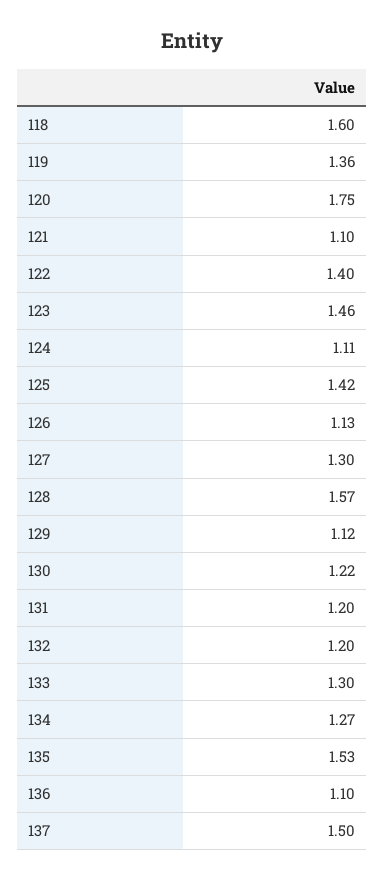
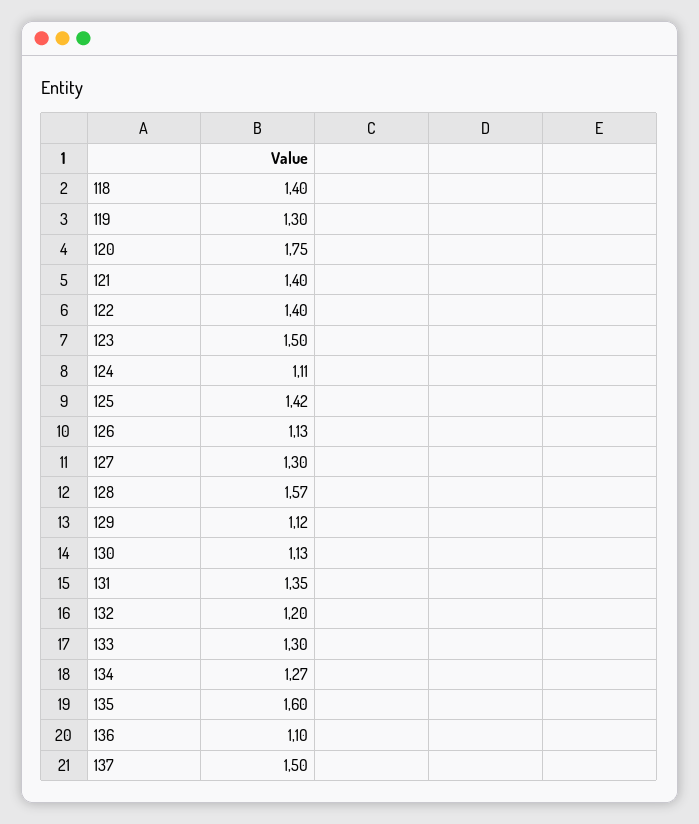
  {
-   "118": 1.6,
+   "118": 1.4,
-   "119": 1.36,
+   "119": 1.3,
    "120": 1.75,
-   "121": 1.1,
+   "121": 1.4,
    "122": 1.4,
-   "123": 1.46,
+   "123": 1.5,
    "124": 1.11,
    "125": 1.42,
    "126": 1.13,
    "127": 1.3,
    "128": 1.57,
    "129": 1.12,
-   "130": 1.22,
+   "130": 1.13,
-   "131": 1.2,
+   "131": 1.35,
    "132": 1.2,
    "133": 1.3,
    "134": 1.27,
-   "135": 1.53,
+   "135": 1.6,
    "136": 1.1,
    "137": 1.5
  }

